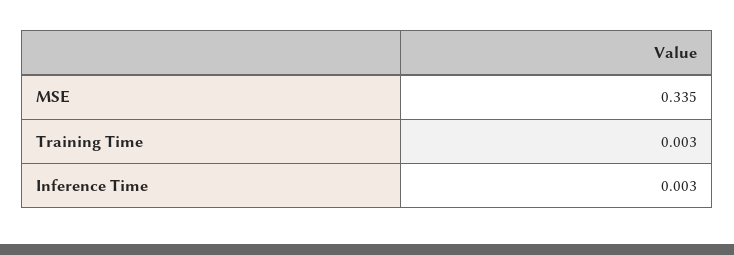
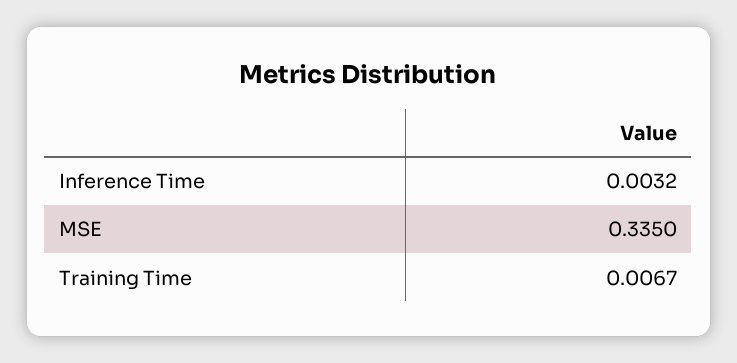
  {
    "MSE": 0.335,
-   "Training Time": 0.003,
+   "Training Time": 0.0067,
    "Inference Time": 0.0032
  }

